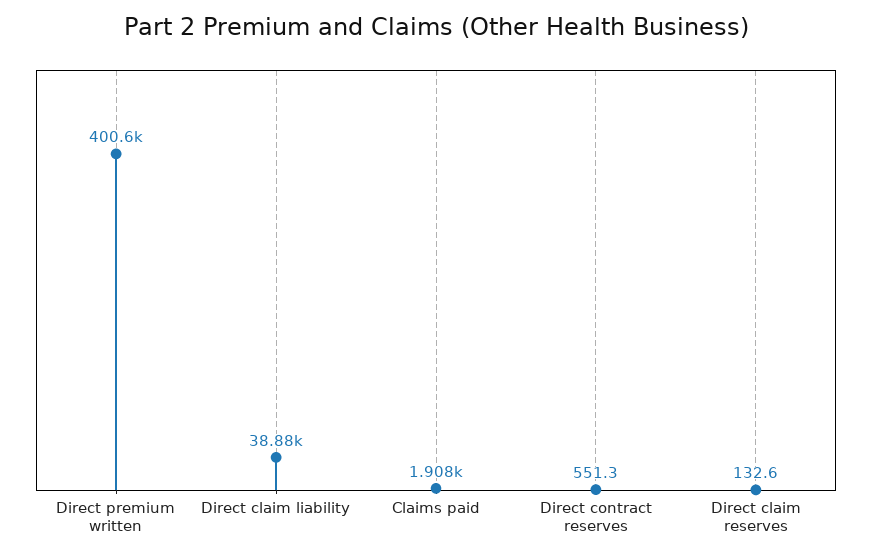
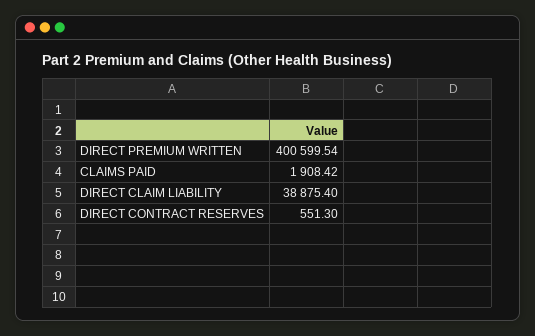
  {
    "Direct premium written": 400599.54,
    "Direct claim liability": 38875.4,
    "Claims paid": 1908.42,
-   "Direct contract reserves": 551.3,
+   "Direct contract reserves": 551.3
-   "Direct claim reserves": 132.6
  }

